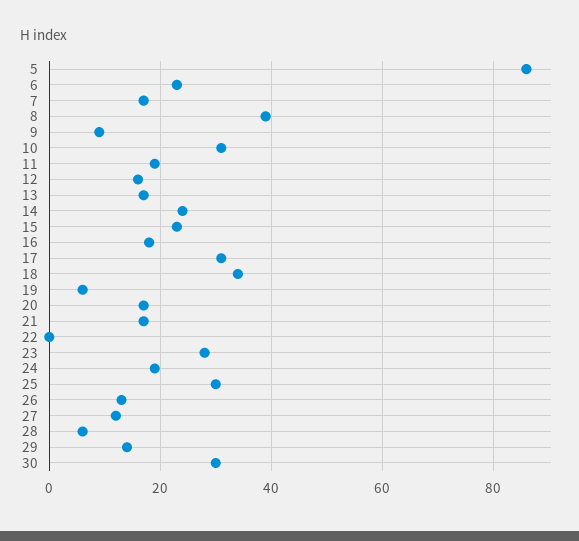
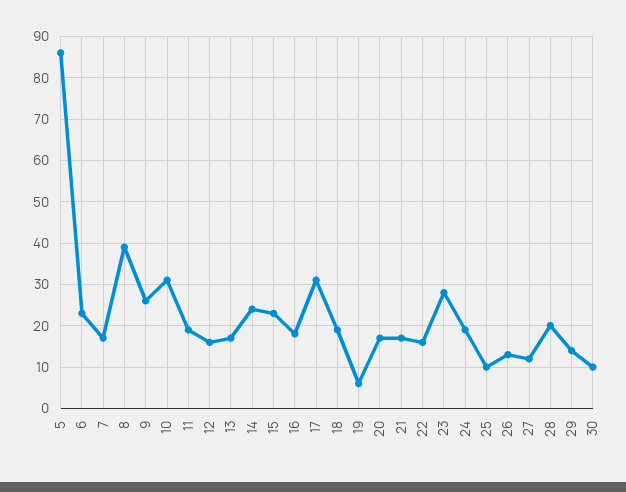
  {
    "5": 85,
    "6": 25,
    "7": 15,
    "8": 40,
-   "9": 10,
+   "9": 25,
    "10": 30,
    "11": 20,
    "12": 15,
    "13": 15,
    "14": 25,
    "15": 25,
    "16": 20,
    "17": 30,
-   "18": 35,
+   "18": 20,
    "19": 5,
    "20": 15,
    "21": 15,
-   "22": 0,
+   "22": 15,
    "23": 30,
    "24": 20,
-   "25": 30,
+   "25": 10,
    "26": 15,
    "27": 10,
-   "28": 5,
+   "28": 20,
    "29": 15,
-   "30": 30
+   "30": 10
  }

